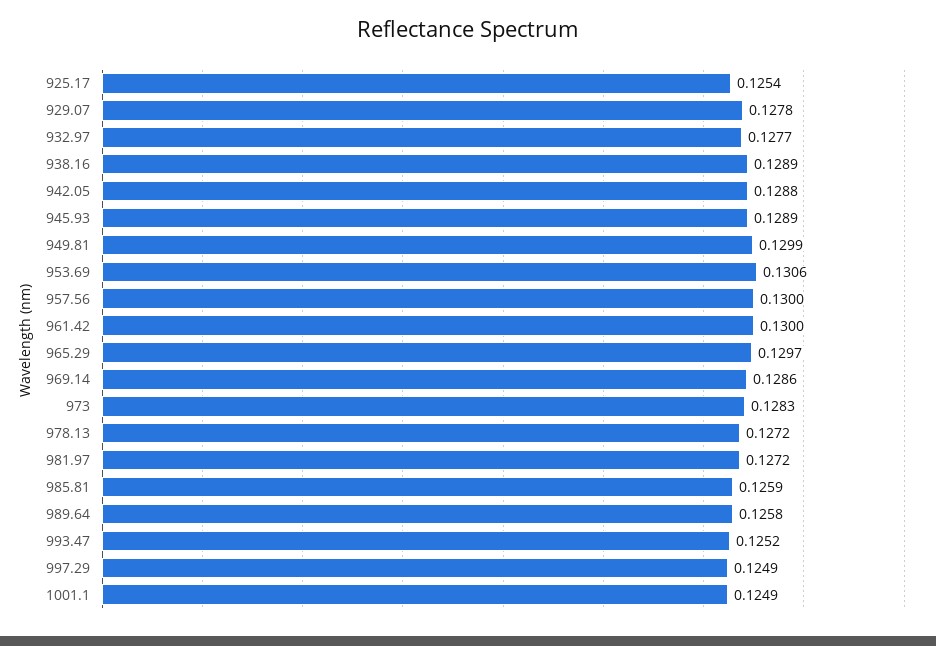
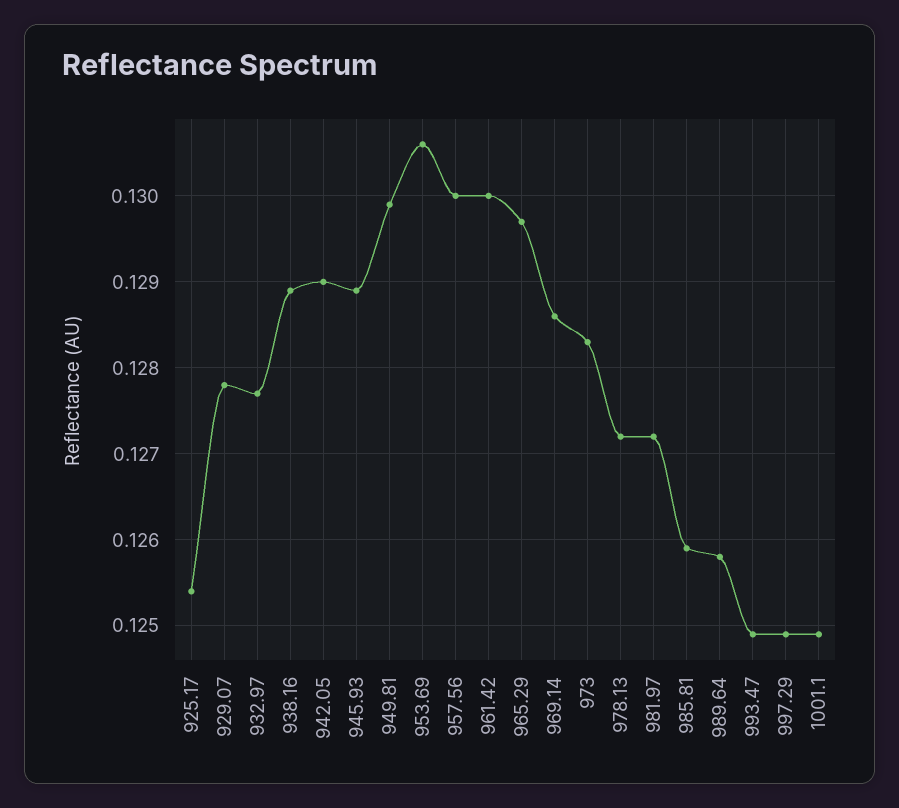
  {
    "925.17": 0.1254,
    "929.07": 0.1278,
    "932.97": 0.1277,
    "938.16": 0.1289,
-   "942.05": 0.1288,
+   "942.05": 0.129,
    "945.93": 0.1289,
    "949.81": 0.1299,
    "953.69": 0.1306,
    "957.56": 0.13,
    "961.42": 0.13,
    "965.29": 0.1297,
    "969.14": 0.1286,
    "973": 0.1283,
    "978.13": 0.1272,
    "981.97": 0.1272,
    "985.81": 0.1259,
    "989.64": 0.1258,
-   "993.47": 0.1252,
+   "993.47": 0.1249,
    "997.29": 0.1249,
    "1001.1": 0.1249
  }

